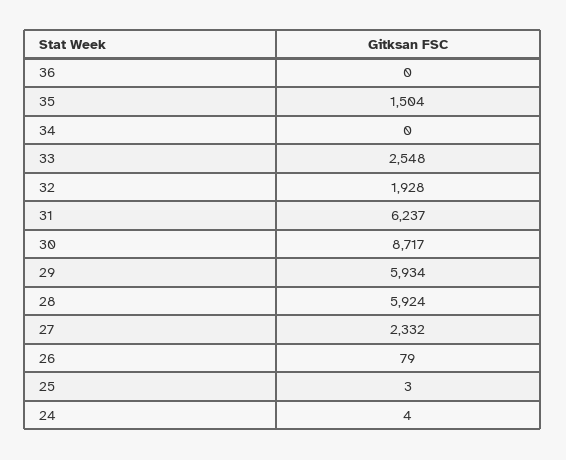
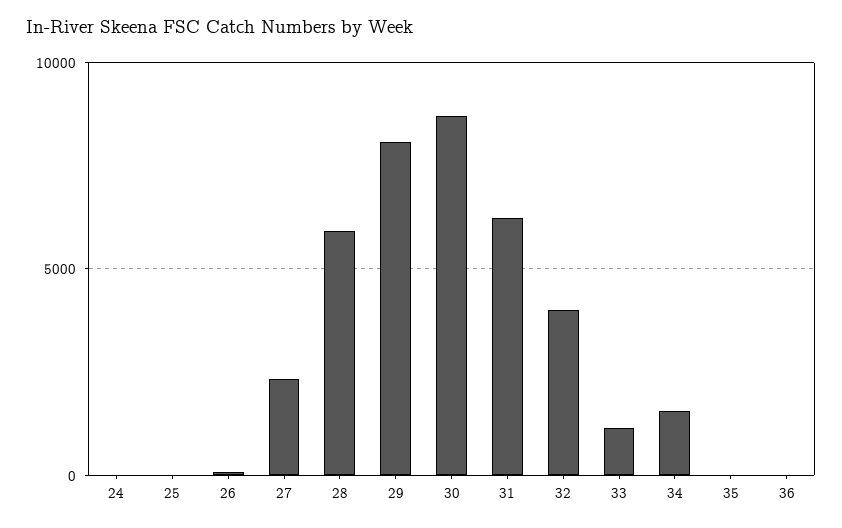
  {
    "36": 0,
-   "35": 1504,
+   "35": 0,
-   "34": 0,
+   "34": 1500,
-   "33": 2548,
+   "33": 1000,
-   "32": 1928,
+   "32": 4000,
    "31": 6237,
    "30": 8717,
-   "29": 5934,
+   "29": 8000,
    "28": 5924,
    "27": 2332,
    "26": 79,
    "25": 3,
    "24": 4
  }

